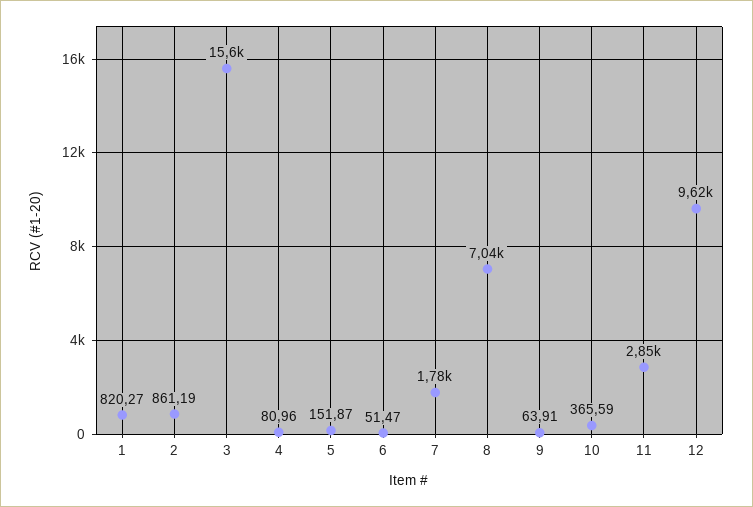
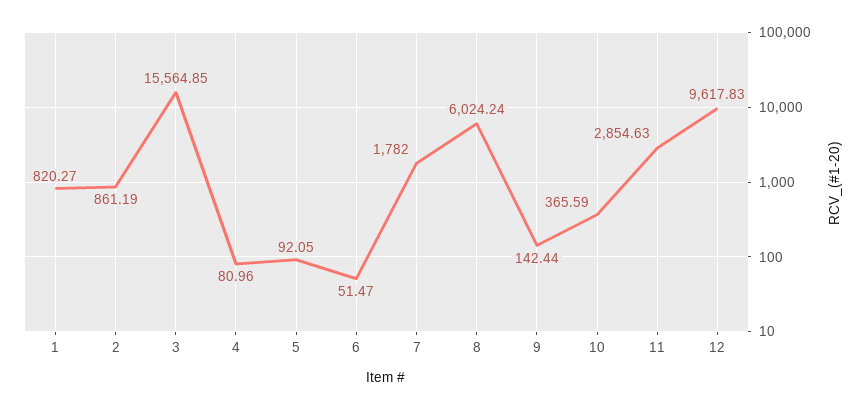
  {
    "1": 820.27,
    "2": 861.19,
    "3": 15564.85,
    "4": 80.96,
-   "5": 151.87,
+   "5": 92.05,
    "6": 51.47,
    "7": 1782,
-   "8": 7040,
+   "8": 6024.24,
-   "9": 63.91,
+   "9": 142.44,
    "10": 365.59,
    "11": 2854.63,
    "12": 9617.83
  }

